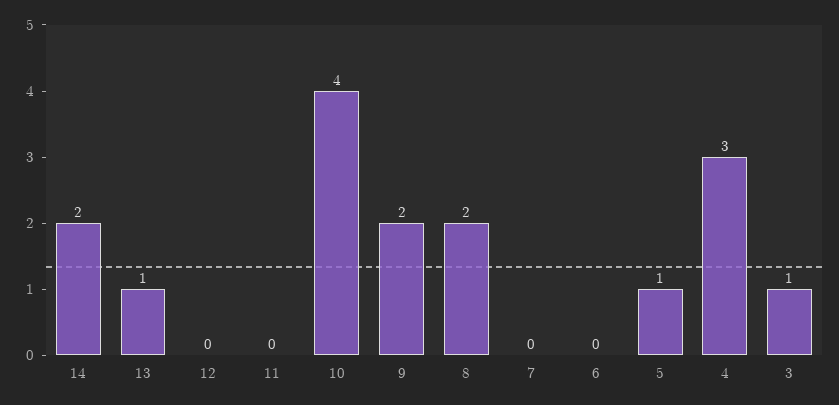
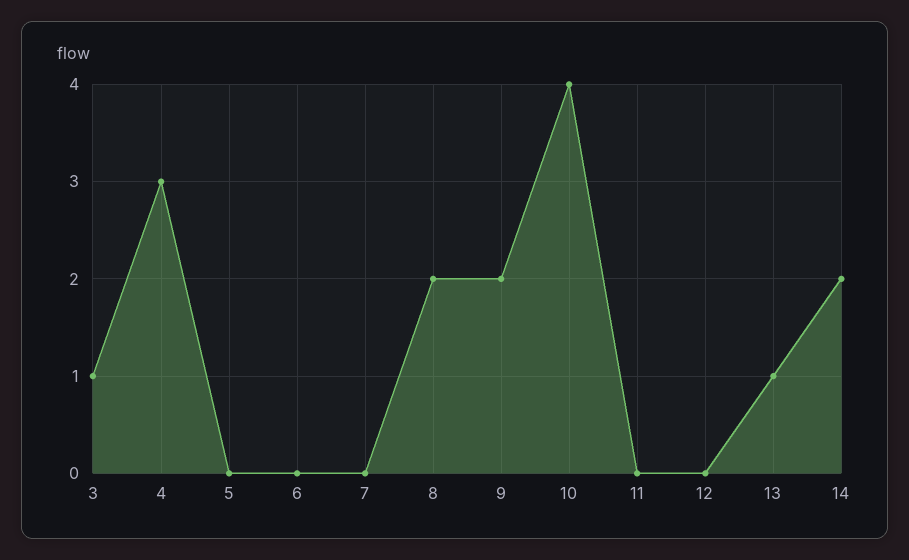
  {
    "14": 2,
    "13": 1,
    "12": 0,
    "11": 0,
    "10": 4,
    "9": 2,
    "8": 2,
    "7": 0,
    "6": 0,
-   "5": 1,
+   "5": 0,
    "4": 3,
    "3": 1
  }

